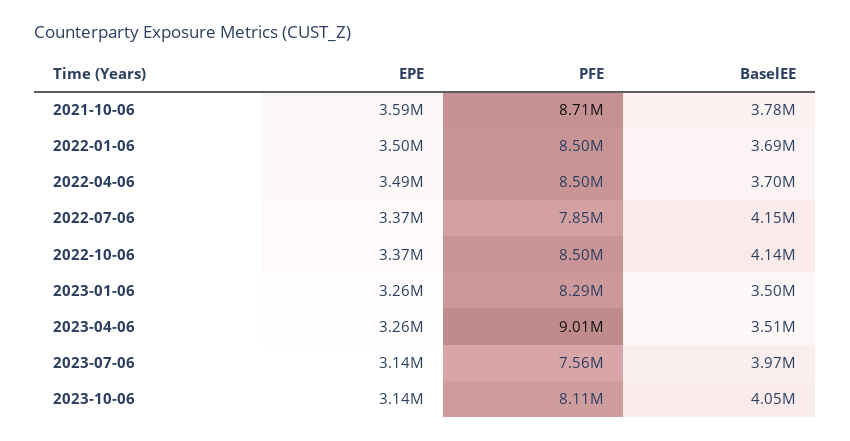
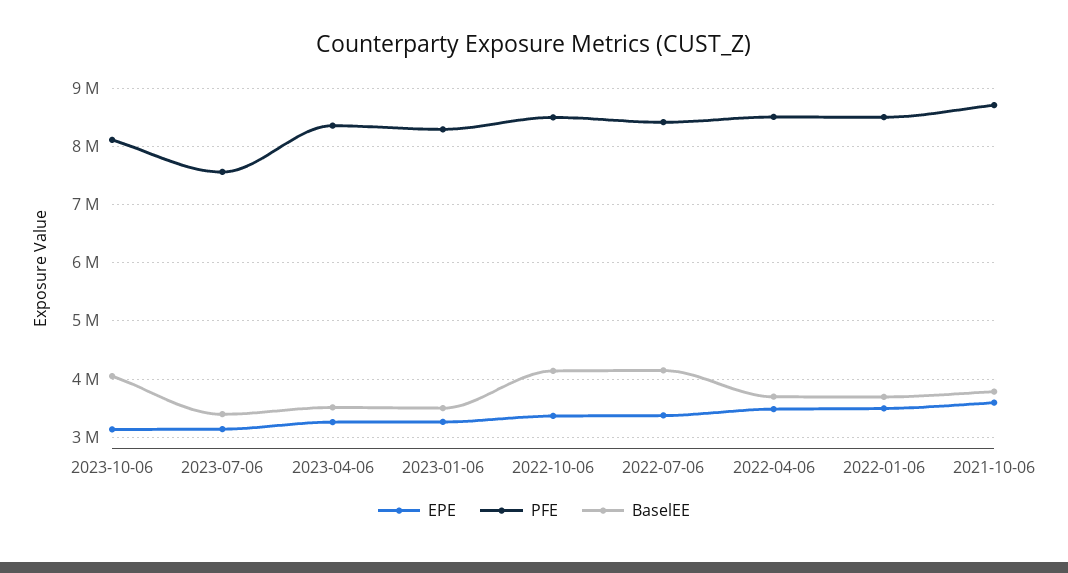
  {
    "EPE": {
      "2021-10-06": 3590000,
      "2022-01-06": 3500000,
      "2022-04-06": 3490000,
      "2022-07-06": 3370000,
      "2022-10-06": 3370000,
      "2023-01-06": 3260000,
      "2023-04-06": 3260000,
      "2023-07-06": 3140000,
      "2023-10-06": 3140000
    },
    "PFE": {
      "2021-10-06": 8710000,
      "2022-01-06": 8500000,
      "2022-04-06": 8500000,
-     "2022-07-06": 7850000,
+     "2022-07-06": 8400000,
      "2022-10-06": 8500000,
      "2023-01-06": 8290000,
-     "2023-04-06": 9010000,
+     "2023-04-06": 8400000,
      "2023-07-06": 7560000,
      "2023-10-06": 8110000
    },
    "BaselEE": {
      "2021-10-06": 3780000,
      "2022-01-06": 3690000,
      "2022-04-06": 3700000,
      "2022-07-06": 4150000,
      "2022-10-06": 4140000,
      "2023-01-06": 3500000,
      "2023-04-06": 3510000,
-     "2023-07-06": 3970000,
+     "2023-07-06": 3400000,
      "2023-10-06": 4050000
    }
  }

